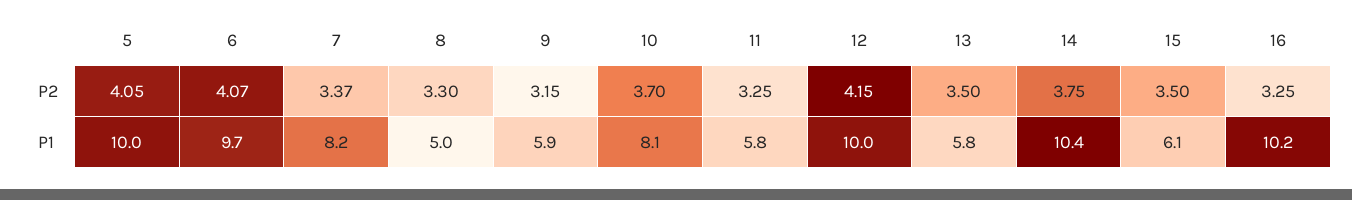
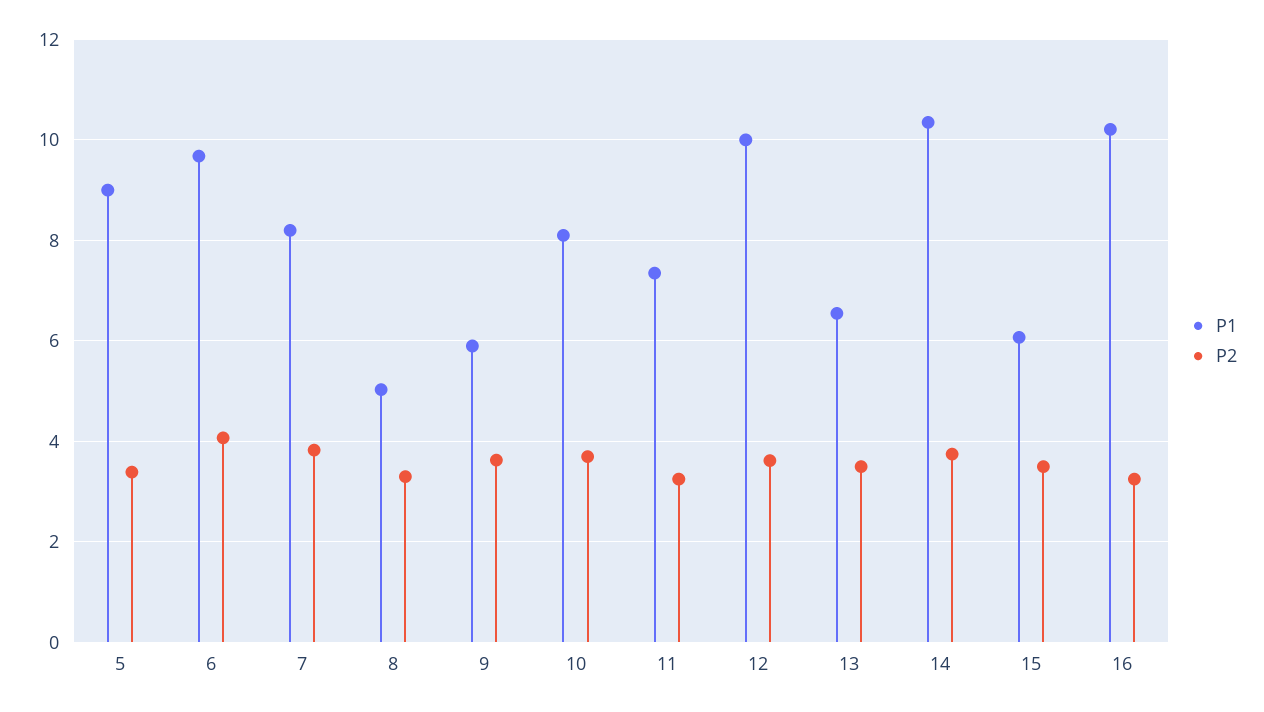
  {
    "P2": {
-     "5": 4.05,
+     "5": 3.4,
      "6": 4.07,
-     "7": 3.37,
+     "7": 3.8,
      "8": 3.3,
-     "9": 3.15,
+     "9": 3.6,
      "10": 3.7,
      "11": 3.25,
-     "12": 4.15,
+     "12": 3.6,
      "13": 3.5,
      "14": 3.75,
      "15": 3.5,
      "16": 3.25
    },
    "P1": {
-     "5": 10,
+     "5": 9,
      "6": 9.7,
      "7": 8.2,
      "8": 5,
      "9": 5.9,
      "10": 8.1,
-     "11": 5.8,
+     "11": 7.4,
      "12": 10,
-     "13": 5.8,
+     "13": 6.6,
      "14": 10.4,
      "15": 6.1,
      "16": 10.2
    }
  }

